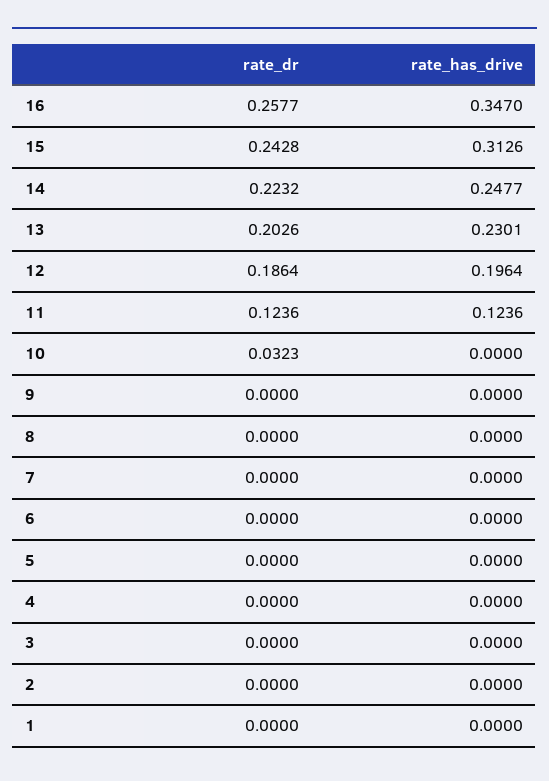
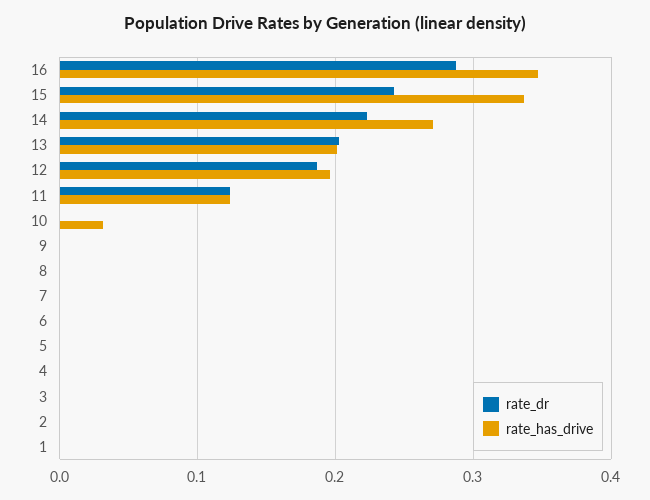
  {
    "rate_dr": {
-     "16": 0.2577,
+     "16": 0.29,
      "15": 0.2428,
      "14": 0.2232,
      "13": 0.2026,
      "12": 0.1864,
      "11": 0.1236,
-     "10": 0.0323,
+     "10": 0,
      "9": 0,
      "8": 0,
      "7": 0,
      "6": 0,
      "5": 0,
      "4": 0,
      "3": 0,
      "2": 0,
      "1": 0
    },
    "rate_has_drive": {
      "16": 0.347,
-     "15": 0.3126,
+     "15": 0.34,
-     "14": 0.2477,
+     "14": 0.27,
-     "13": 0.2301,
+     "13": 0.2,
      "12": 0.1964,
      "11": 0.1236,
-     "10": 0,
+     "10": 0.03,
      "9": 0,
      "8": 0,
      "7": 0,
      "6": 0,
      "5": 0,
      "4": 0,
      "3": 0,
      "2": 0,
      "1": 0
    }
  }

